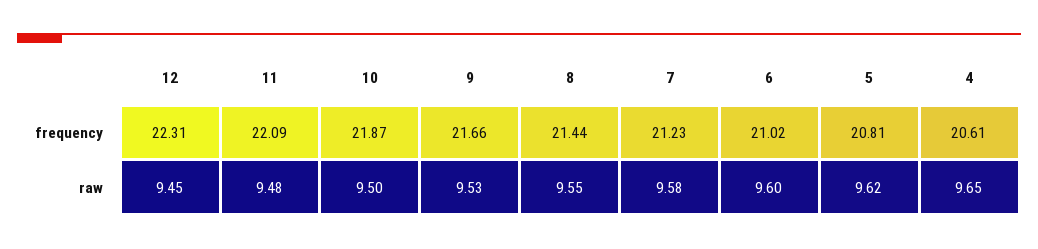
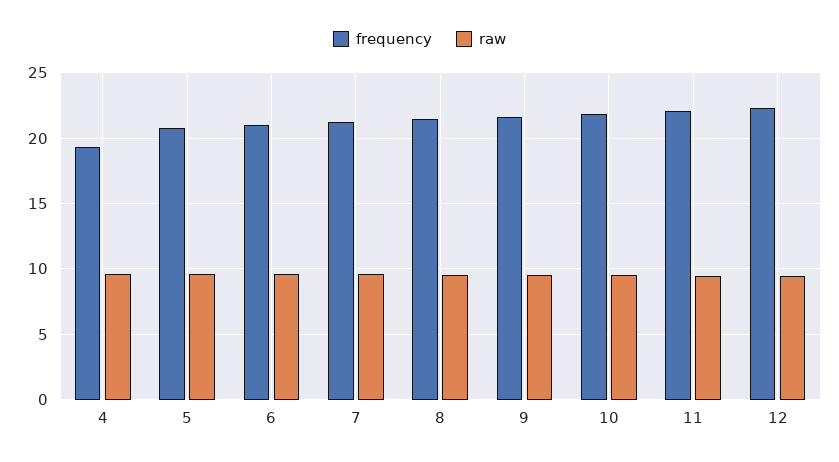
  {
    "frequency": {
      "12": 22.31,
      "11": 22.09,
      "10": 21.87,
      "9": 21.66,
      "8": 21.44,
      "7": 21.23,
      "6": 21.02,
      "5": 20.81,
-     "4": 20.61
+     "4": 19.5
    },
    "raw": {
      "12": 9.45,
      "11": 9.48,
      "10": 9.5,
      "9": 9.53,
      "8": 9.55,
      "7": 9.58,
      "6": 9.6,
      "5": 9.62,
      "4": 9.65
    }
  }

